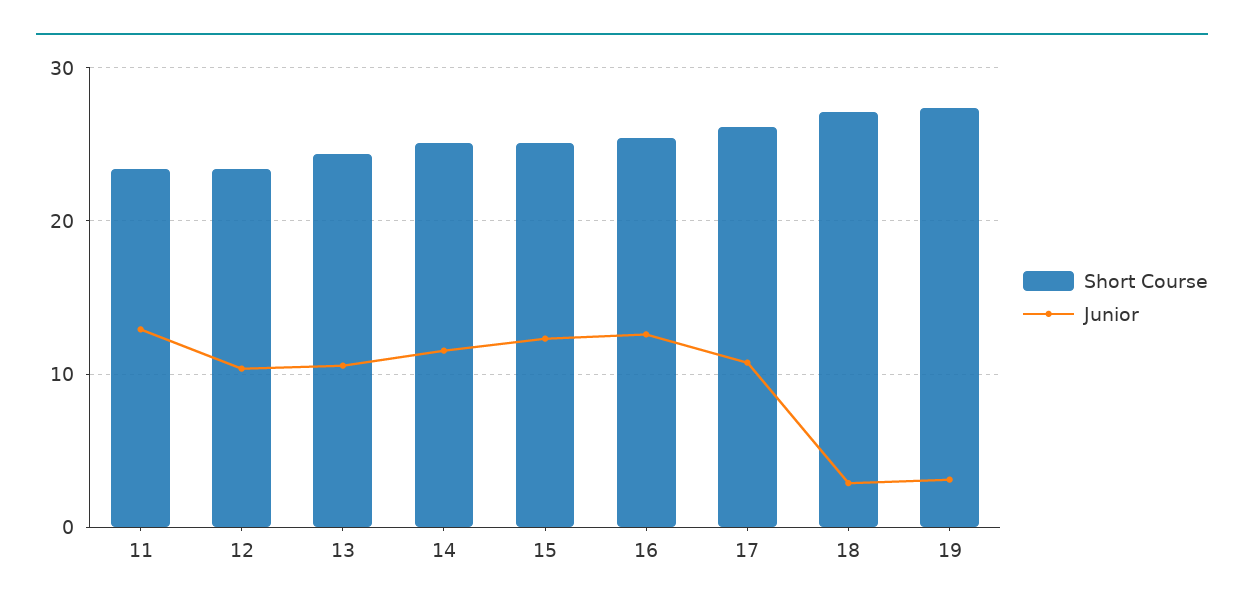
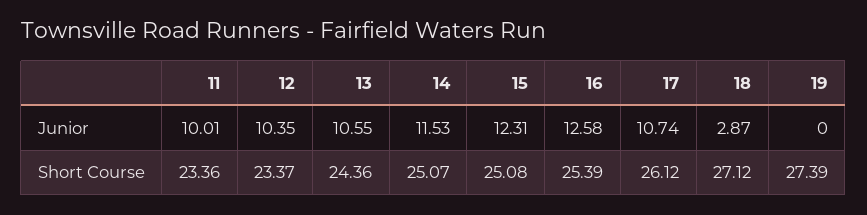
  {
    "Short Course": {
      "11": 23.36,
      "12": 23.37,
      "13": 24.36,
      "14": 25.07,
      "15": 25.08,
      "16": 25.39,
      "17": 26.12,
      "18": 27.12,
      "19": 27.39
    },
    "Junior": {
-     "11": 13,
+     "11": 10.01,
      "12": 10.35,
      "13": 10.55,
      "14": 11.53,
      "15": 12.31,
      "16": 12.58,
      "17": 10.74,
      "18": 2.87,
-     "19": 3
+     "19": 0
    }
  }

